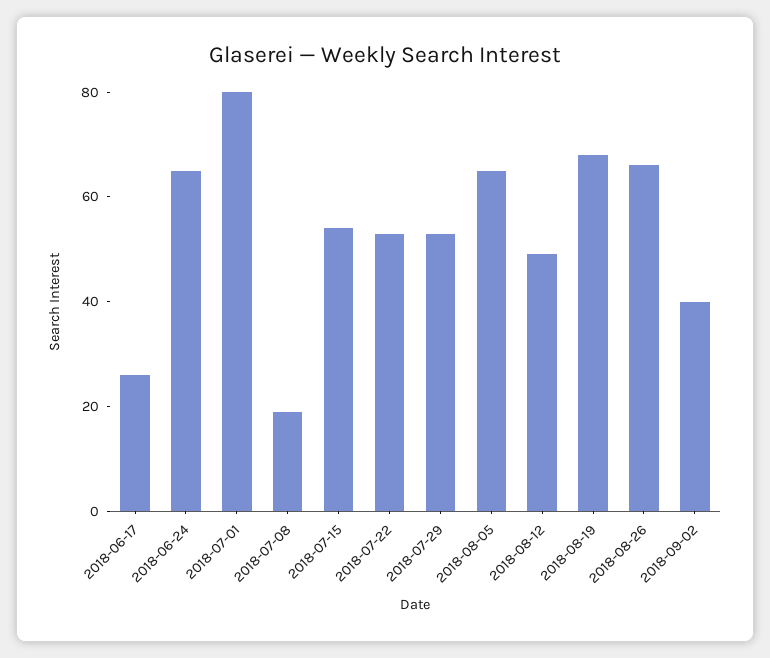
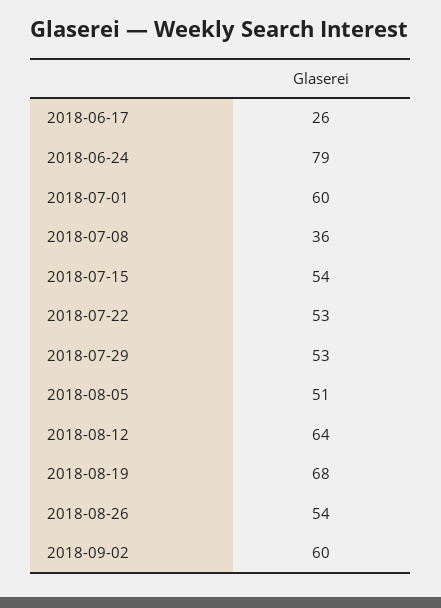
  {
    "2018-06-17": 26,
-   "2018-06-24": 65,
+   "2018-06-24": 79,
-   "2018-07-01": 80,
+   "2018-07-01": 60,
-   "2018-07-08": 20,
+   "2018-07-08": 36,
    "2018-07-15": 54,
    "2018-07-22": 53,
    "2018-07-29": 53,
-   "2018-08-05": 65,
+   "2018-08-05": 51,
-   "2018-08-12": 50,
+   "2018-08-12": 64,
    "2018-08-19": 68,
-   "2018-08-26": 65,
+   "2018-08-26": 54,
-   "2018-09-02": 40
+   "2018-09-02": 60
  }

